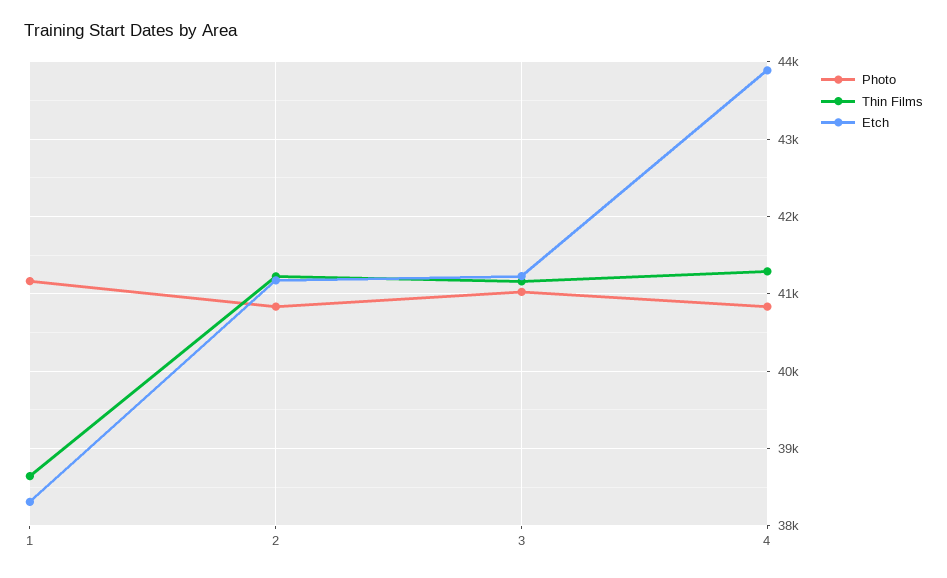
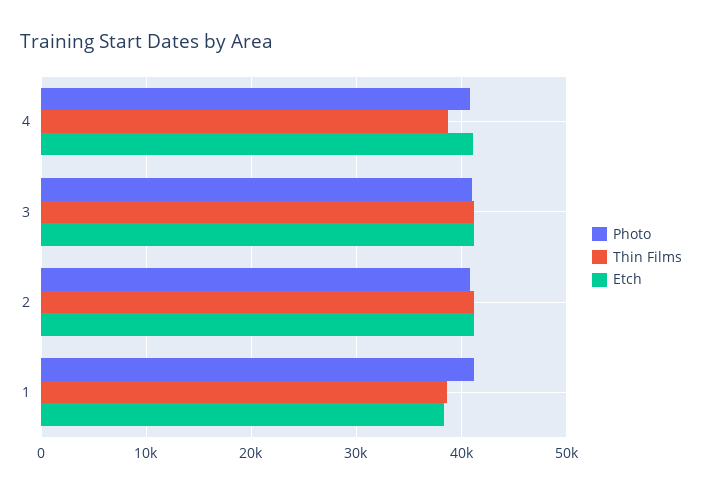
  {
    "Photo": {
      "1": 41200,
      "2": 40800,
      "3": 41000,
      "4": 40800
    },
    "Thin Films": {
      "1": 38600,
      "2": 41200,
      "3": 41200,
-     "4": 41300
+     "4": 39000
    },
    "Etch": {
      "1": 38300,
      "2": 41200,
      "3": 41200,
-     "4": 43900
+     "4": 41000
    }
  }

